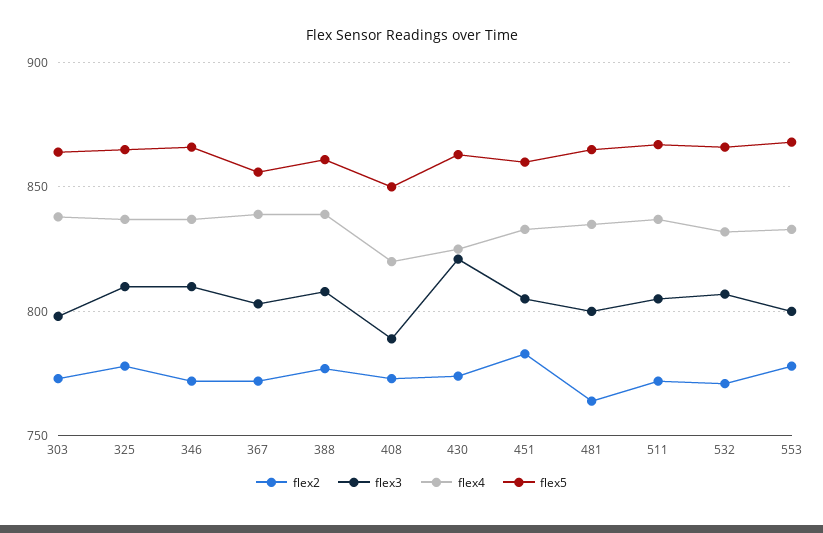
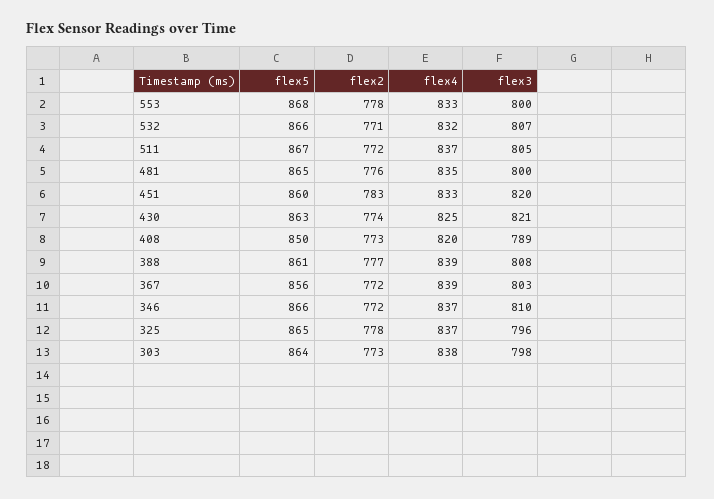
  {
    "flex2": {
      "303": 773,
      "325": 778,
      "346": 772,
      "367": 772,
      "388": 777,
      "408": 773,
      "430": 774,
      "451": 783,
-     "481": 765,
+     "481": 776,
      "511": 772,
      "532": 771,
      "553": 778
    },
    "flex3": {
      "303": 798,
-     "325": 810,
+     "325": 796,
      "346": 810,
      "367": 803,
      "388": 808,
      "408": 789,
      "430": 821,
-     "451": 805,
+     "451": 820,
      "481": 800,
      "511": 805,
      "532": 807,
      "553": 800
    },
    "flex4": {
      "303": 838,
      "325": 837,
      "346": 837,
      "367": 839,
      "388": 839,
      "408": 820,
      "430": 825,
      "451": 833,
      "481": 835,
      "511": 837,
      "532": 832,
      "553": 833
    },
    "flex5": {
      "303": 864,
      "325": 865,
      "346": 866,
      "367": 856,
      "388": 861,
      "408": 850,
      "430": 863,
      "451": 860,
      "481": 865,
      "511": 867,
      "532": 866,
      "553": 868
    }
  }

